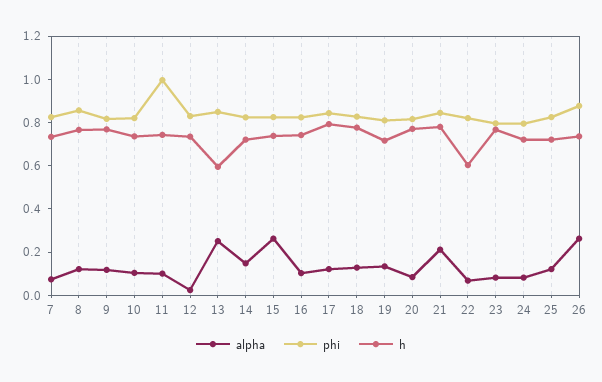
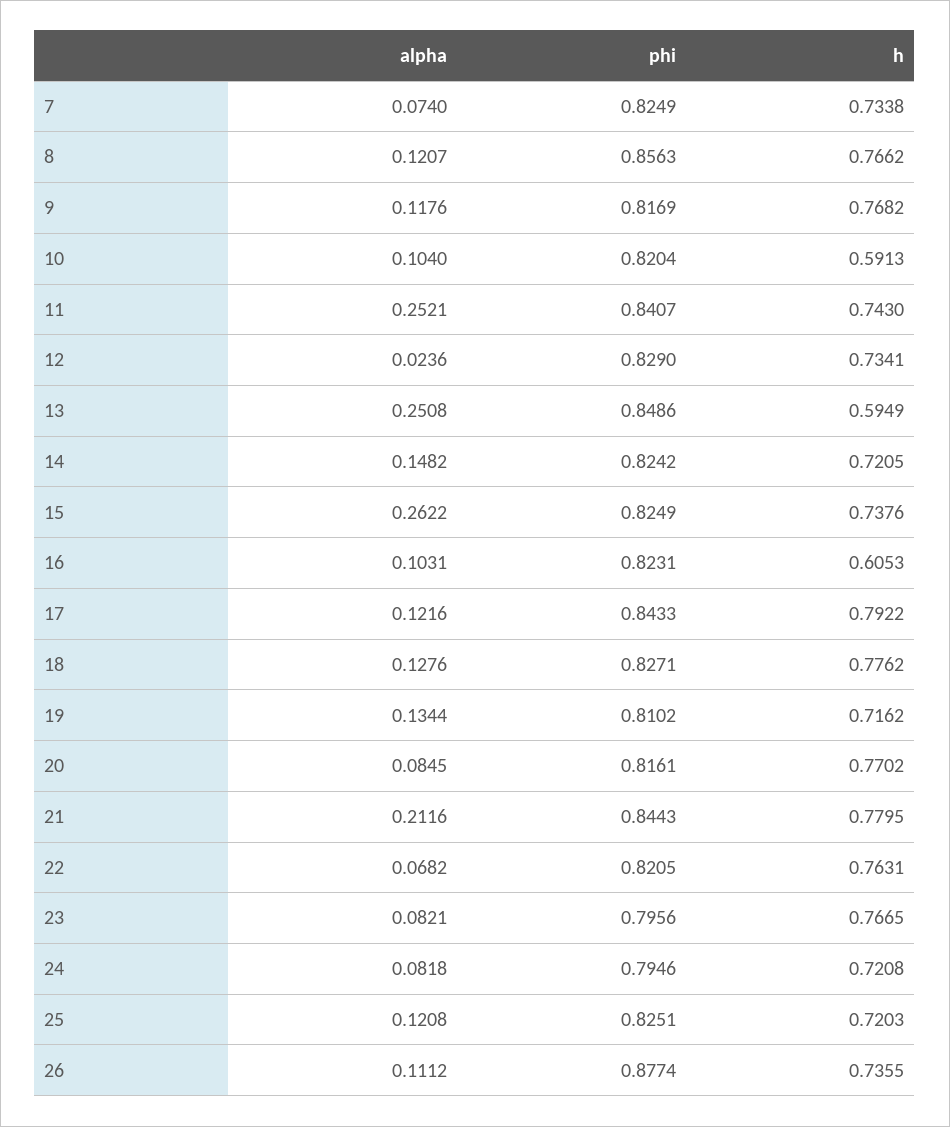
  {
    "alpha": {
      "7": 0.074,
      "8": 0.1207,
      "9": 0.1176,
      "10": 0.104,
-     "11": 0.1,
+     "11": 0.2521,
      "12": 0.0236,
      "13": 0.2508,
      "14": 0.1482,
      "15": 0.2622,
      "16": 0.1031,
      "17": 0.1216,
      "18": 0.1276,
      "19": 0.1344,
      "20": 0.0845,
      "21": 0.2116,
      "22": 0.0682,
      "23": 0.0821,
      "24": 0.0818,
      "25": 0.1208,
-     "26": 0.25
+     "26": 0.1112
    },
    "phi": {
      "7": 0.8249,
      "8": 0.8563,
      "9": 0.8169,
      "10": 0.8204,
-     "11": 1,
+     "11": 0.8407,
      "12": 0.829,
      "13": 0.8486,
      "14": 0.8242,
      "15": 0.8249,
      "16": 0.8231,
      "17": 0.8433,
      "18": 0.8271,
      "19": 0.8102,
      "20": 0.8161,
      "21": 0.8443,
      "22": 0.8205,
      "23": 0.7956,
      "24": 0.7946,
      "25": 0.8251,
      "26": 0.8774
    },
    "h": {
      "7": 0.7338,
      "8": 0.7662,
      "9": 0.7682,
-     "10": 0.75,
+     "10": 0.5913,
      "11": 0.743,
      "12": 0.7341,
      "13": 0.5949,
      "14": 0.7205,
      "15": 0.7376,
-     "16": 0.75,
+     "16": 0.6053,
      "17": 0.7922,
      "18": 0.7762,
      "19": 0.7162,
      "20": 0.7702,
      "21": 0.7795,
-     "22": 0.6,
+     "22": 0.7631,
      "23": 0.7665,
      "24": 0.7208,
      "25": 0.7203,
      "26": 0.7355
    }
  }

